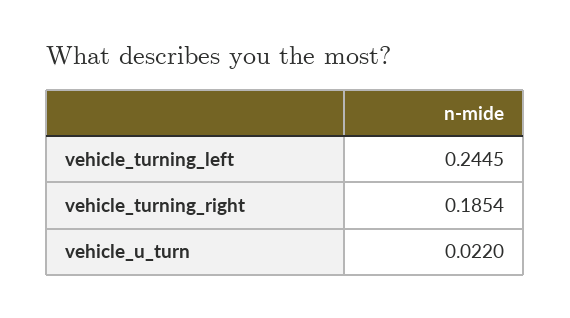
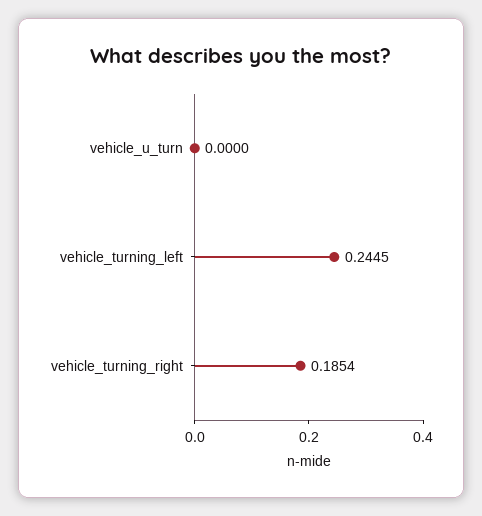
  {
    "vehicle_turning_left": 0.2445,
    "vehicle_turning_right": 0.1854,
-   "vehicle_u_turn": 0.022
+   "vehicle_u_turn": 0
  }

